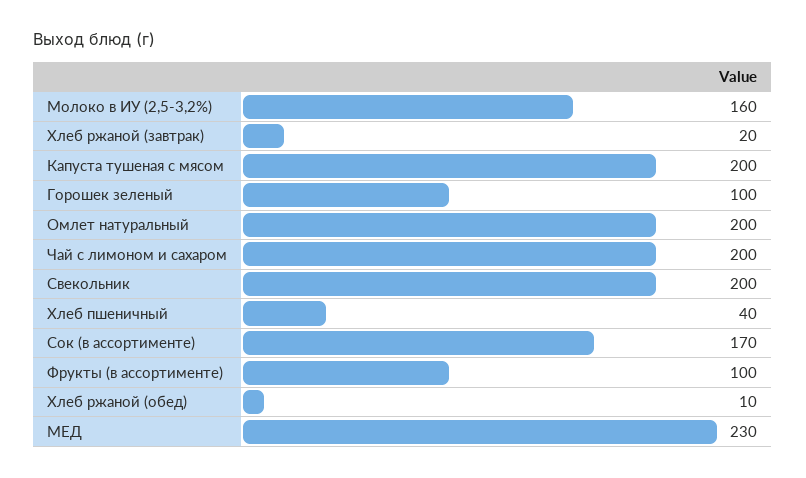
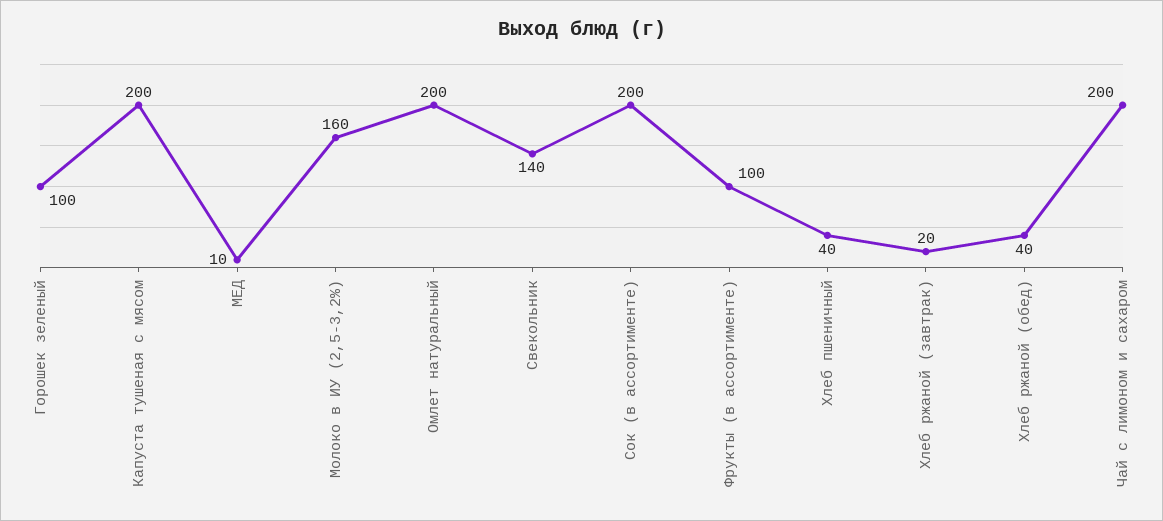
  {
    "Молоко в ИУ (2,5-3,2%)": 160,
    "Хлеб ржаной (завтрак)": 20,
    "Капуста тушеная с мясом": 200,
    "Горошек зеленый": 100,
    "Омлет натуральный": 200,
    "Чай с лимоном и сахаром": 200,
-   "Свекольник": 200,
+   "Свекольник": 140,
    "Хлеб пшеничный": 40,
-   "Сок (в ассортименте)": 170,
+   "Сок (в ассортименте)": 200,
    "Фрукты (в ассортименте)": 100,
-   "Хлеб ржаной (обед)": 10,
+   "Хлеб ржаной (обед)": 40,
-   "МЕД": 230
+   "МЕД": 10
  }

